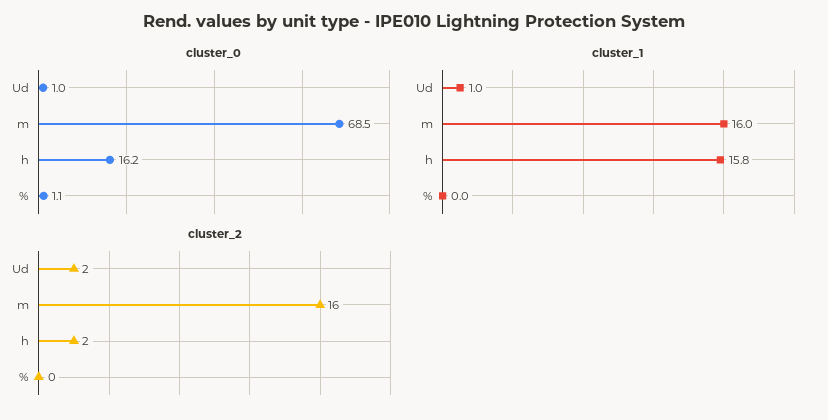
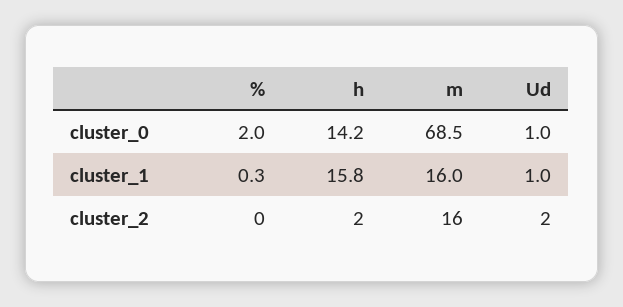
  {
    "cluster_0": {
      "Ud": 1,
      "m": 68.5,
-     "h": 16.2,
+     "h": 14.2,
-     "%": 1.1
+     "%": 2
    },
    "cluster_1": {
      "Ud": 1,
      "m": 16,
      "h": 15.8,
-     "%": 0
+     "%": 0.3
    },
    "cluster_2": {
      "Ud": 2,
      "m": 16,
      "h": 2,
      "%": 0
    }
  }

